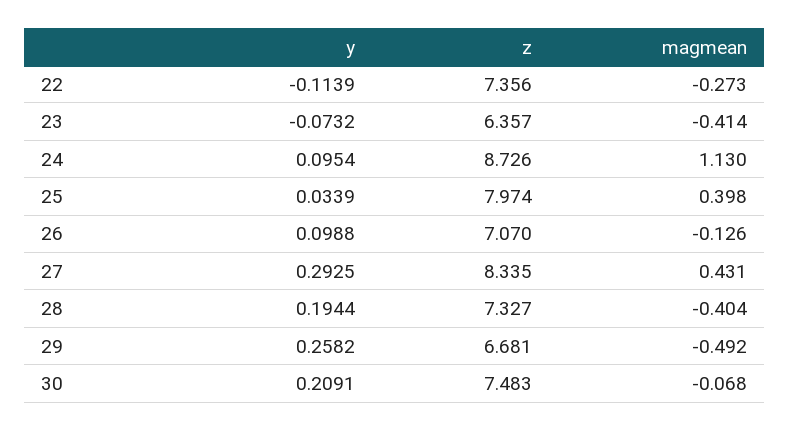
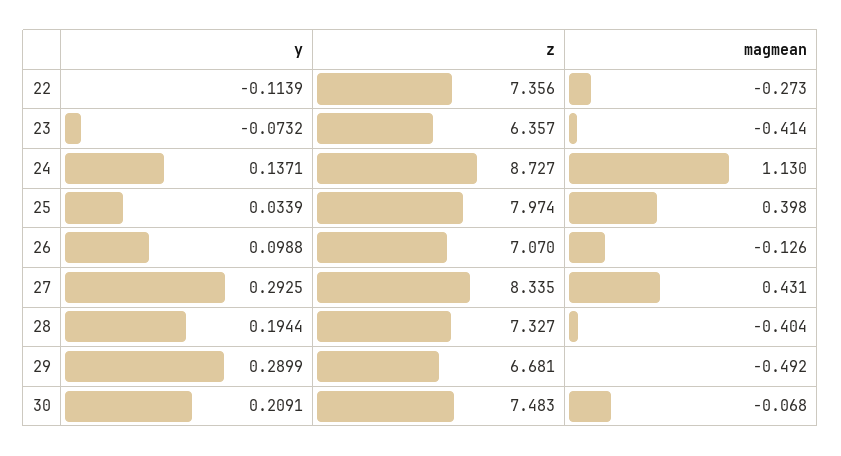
  {
    "y": {
      "22": -0.1139,
      "23": -0.0732,
-     "24": 0.0954,
+     "24": 0.1371,
      "25": 0.0339,
      "26": 0.0988,
      "27": 0.2925,
      "28": 0.1944,
-     "29": 0.2582,
+     "29": 0.2899,
      "30": 0.2091
    },
    "z": {
      "22": 7.356,
      "23": 6.357,
-     "24": 8.726,
+     "24": 8.727,
      "25": 7.974,
      "26": 7.07,
      "27": 8.335,
      "28": 7.327,
      "29": 6.681,
      "30": 7.483
    },
    "magmean": {
      "22": -0.273,
      "23": -0.414,
      "24": 1.13,
      "25": 0.398,
      "26": -0.126,
      "27": 0.431,
      "28": -0.404,
      "29": -0.492,
      "30": -0.068
    }
  }

